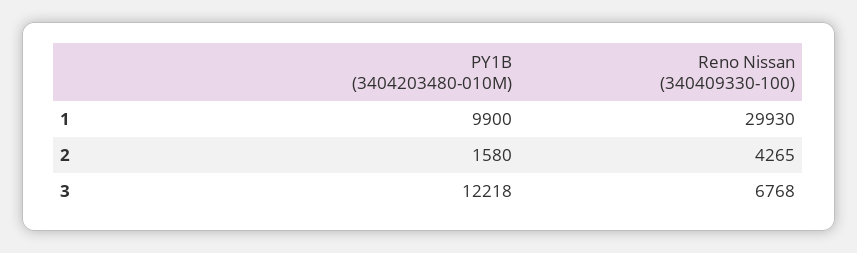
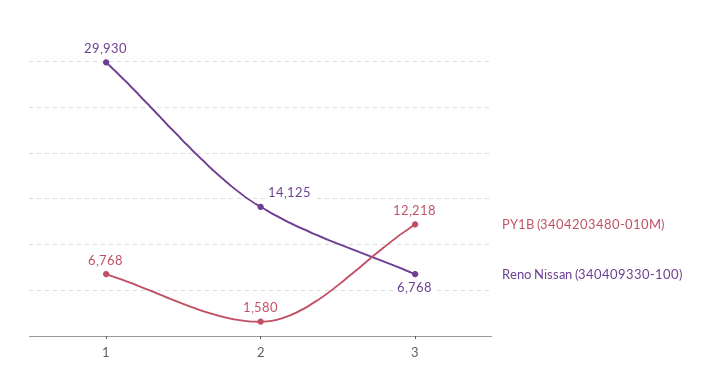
  {
    "PY1B (3404203480-010M)": {
-     "1": 9900,
+     "1": 6768,
      "2": 1580,
      "3": 12218
    },
    "Reno Nissan (340409330-100)": {
      "1": 29930,
-     "2": 4265,
+     "2": 14125,
      "3": 6768
    }
  }

